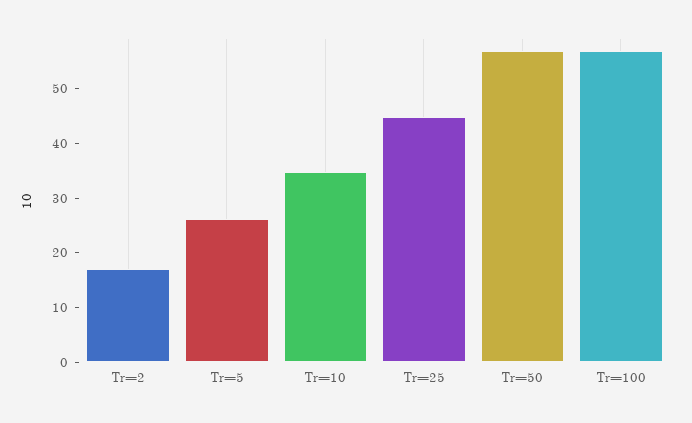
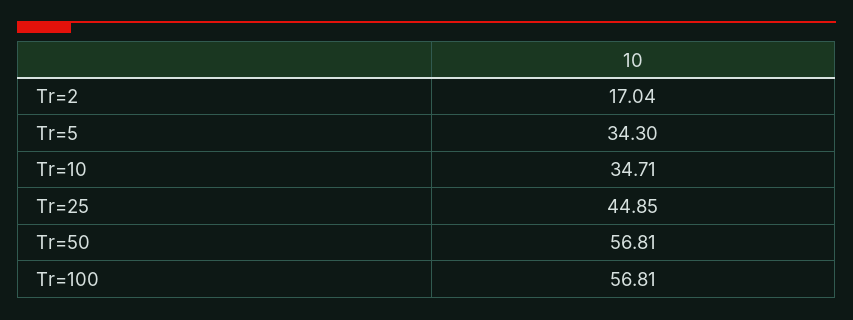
  {
    "Tr=2": 17.04,
-   "Tr=5": 26,
+   "Tr=5": 34.3,
    "Tr=10": 34.71,
    "Tr=25": 44.85,
    "Tr=50": 56.81,
    "Tr=100": 56.81
  }

